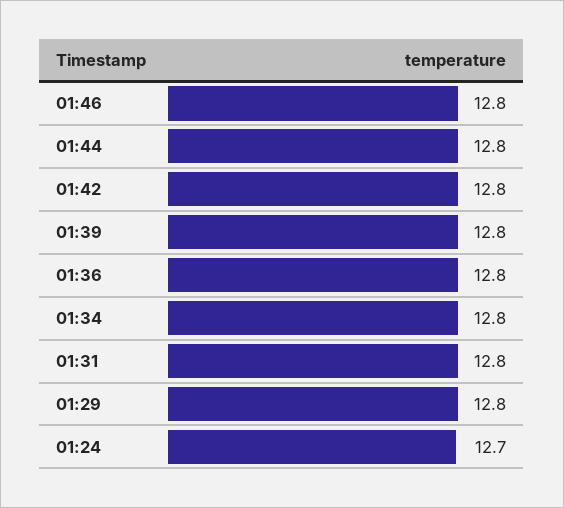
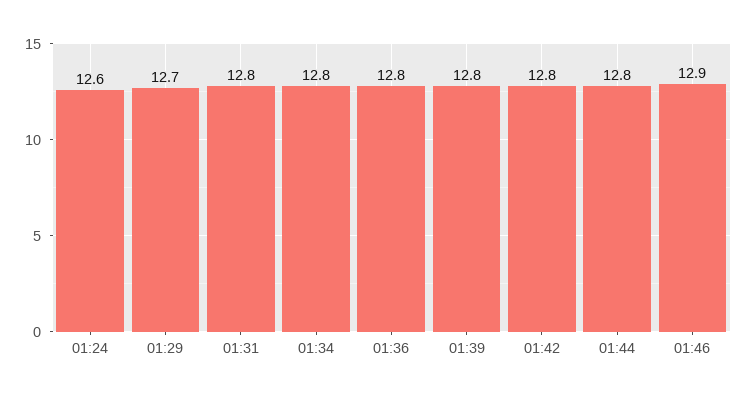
  {
-   "01:46": 12.8,
+   "01:46": 12.9,
    "01:44": 12.8,
    "01:42": 12.8,
    "01:39": 12.8,
    "01:36": 12.8,
    "01:34": 12.8,
    "01:31": 12.8,
-   "01:29": 12.8,
+   "01:29": 12.7,
-   "01:24": 12.7
+   "01:24": 12.6
  }

